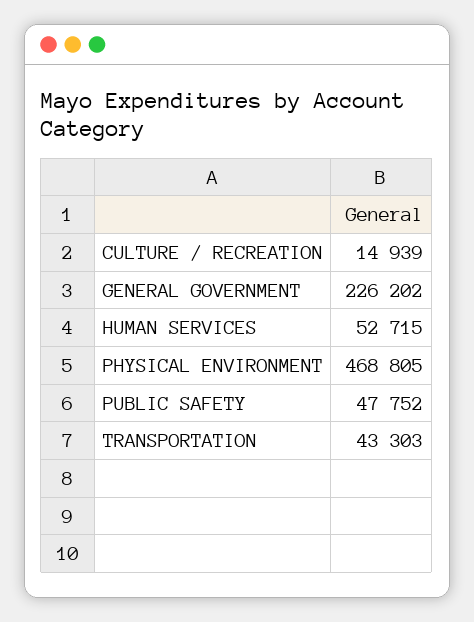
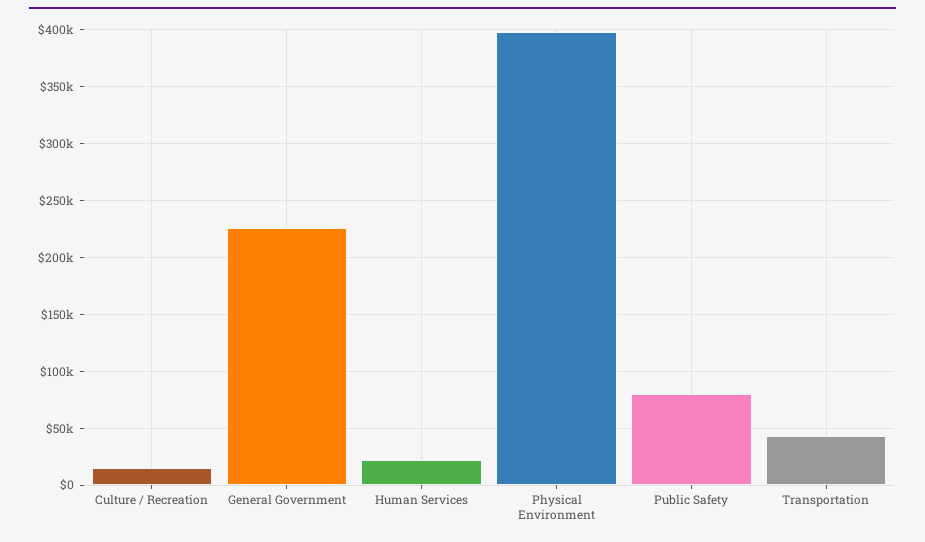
  {
    "CULTURE / RECREATION": 14939,
    "GENERAL GOVERNMENT": 226202,
-   "HUMAN SERVICES": 52715,
+   "HUMAN SERVICES": 20000,
-   "PHYSICAL ENVIRONMENT": 468805,
+   "PHYSICAL ENVIRONMENT": 400000,
-   "PUBLIC SAFETY": 47752,
+   "PUBLIC SAFETY": 80000,
    "TRANSPORTATION": 43303
  }

